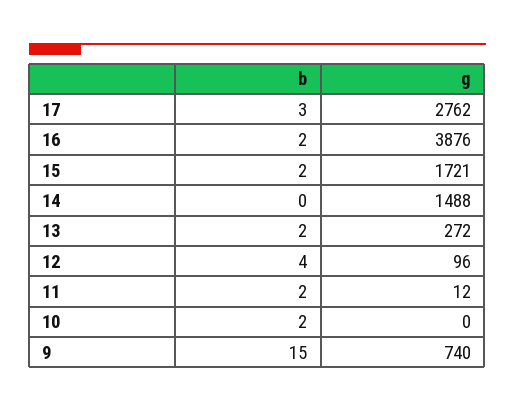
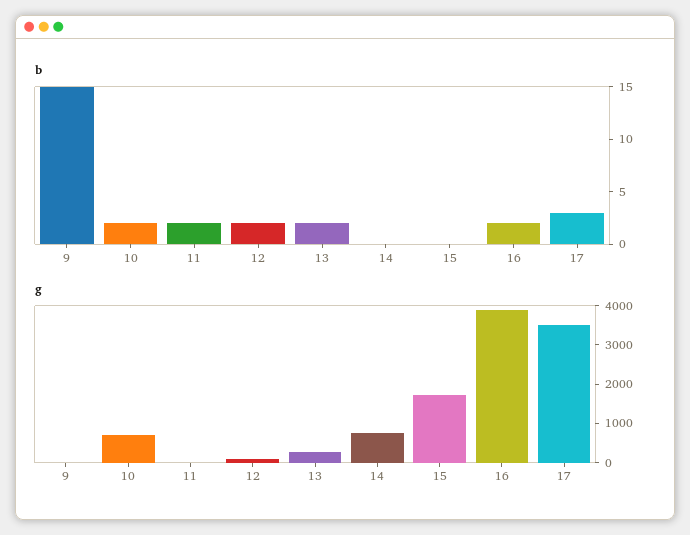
  {
    "b": {
      "17": 3,
      "16": 2,
-     "15": 2,
+     "15": 0,
      "14": 0,
      "13": 2,
-     "12": 4,
+     "12": 2,
      "11": 2,
      "10": 2,
      "9": 15
    },
    "g": {
-     "17": 2762,
+     "17": 3500,
      "16": 3876,
      "15": 1721,
-     "14": 1488,
+     "14": 750,
      "13": 272,
      "12": 96,
      "11": 12,
-     "10": 0,
+     "10": 750,
-     "9": 740
+     "9": 0
    }
  }

